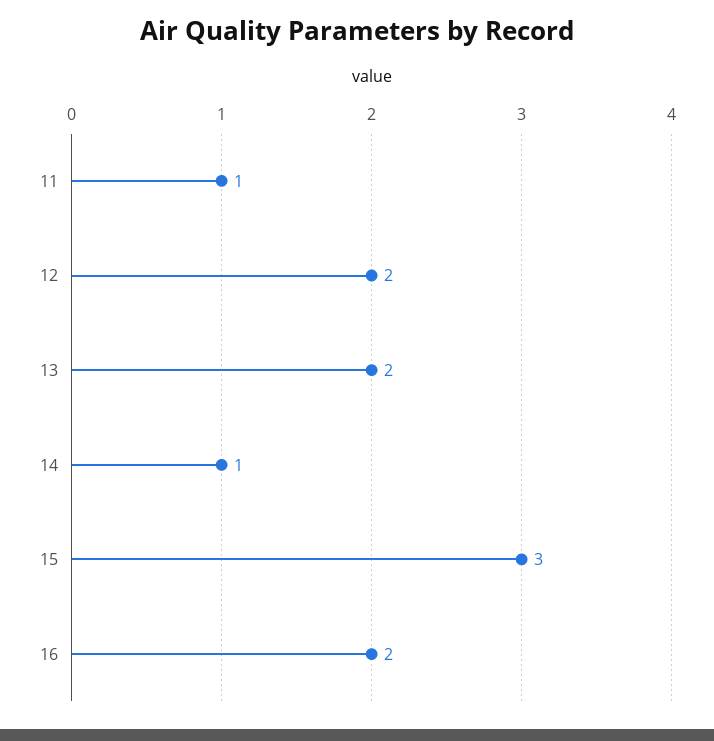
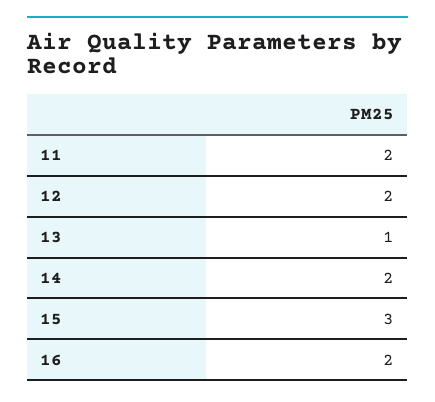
  {
-   "11": 1,
+   "11": 2,
    "12": 2,
-   "13": 2,
+   "13": 1,
-   "14": 1,
+   "14": 2,
    "15": 3,
    "16": 2
  }

